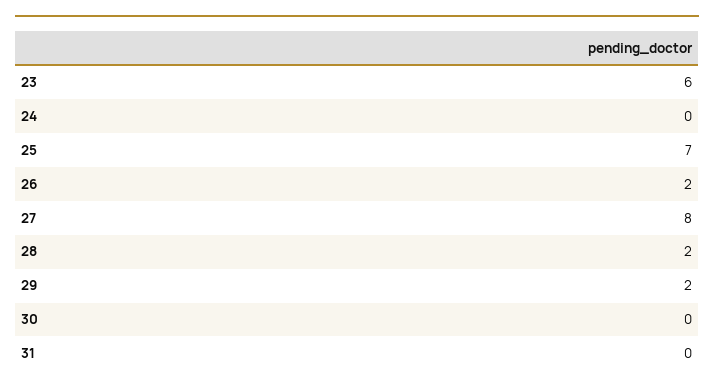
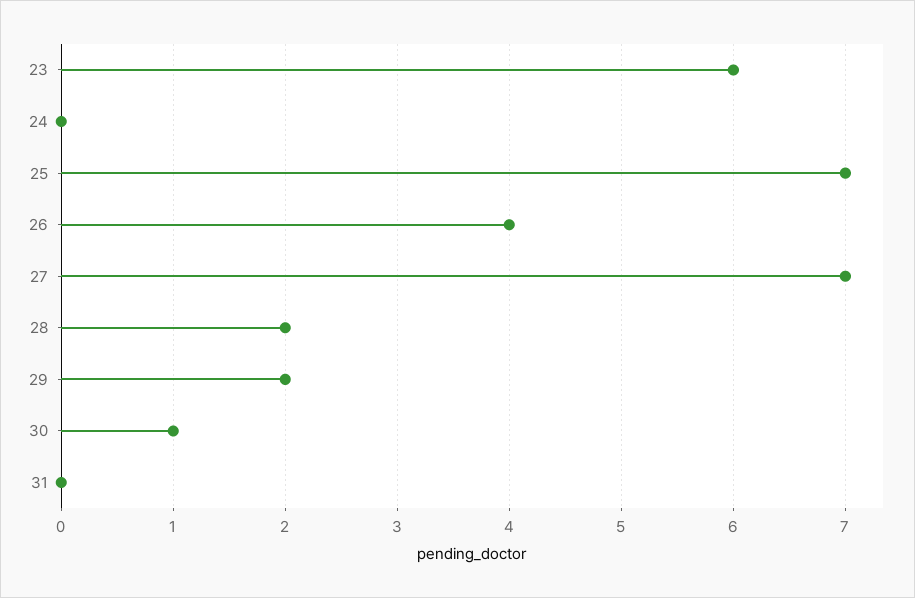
  {
    "23": 6,
    "24": 0,
    "25": 7,
-   "26": 2,
+   "26": 4,
-   "27": 8,
+   "27": 7,
    "28": 2,
    "29": 2,
-   "30": 0,
+   "30": 1,
    "31": 0
  }

